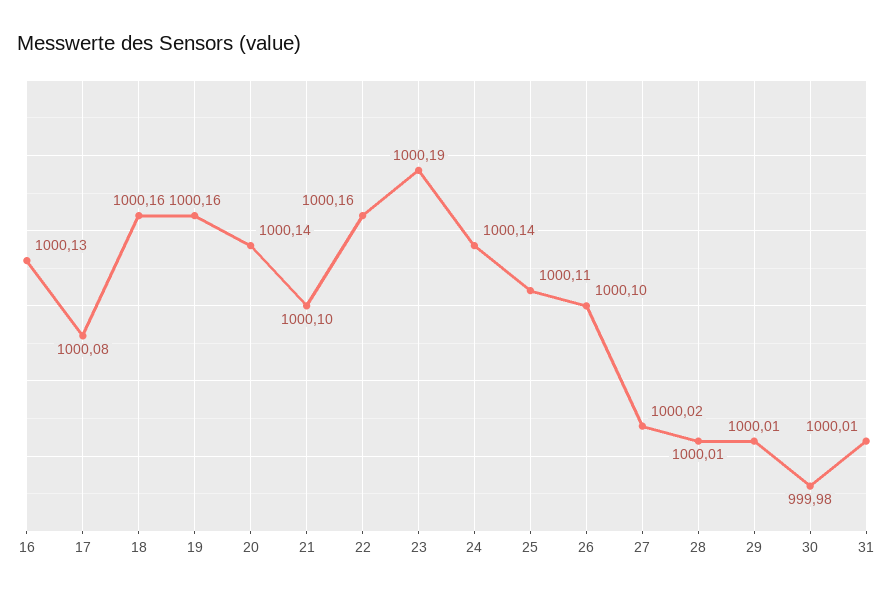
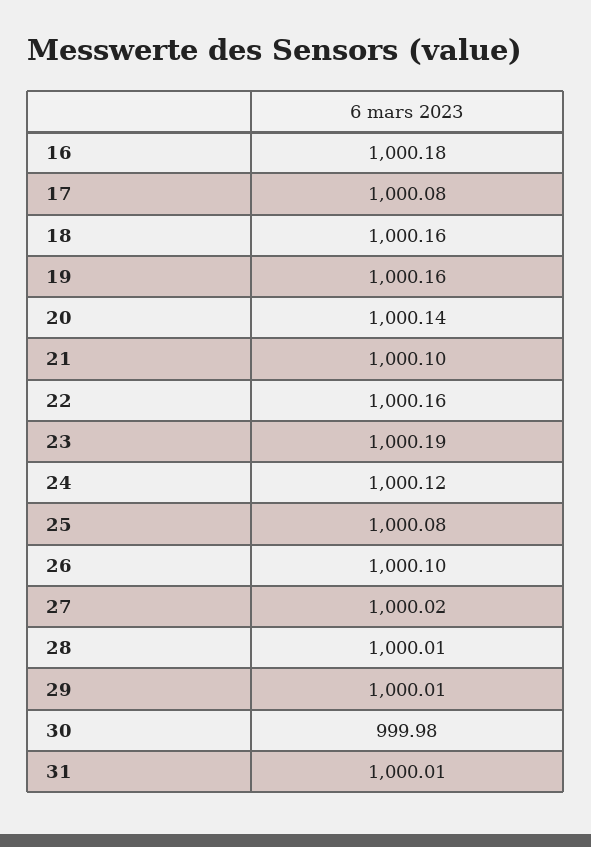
  {
-   "16": 1000.13,
+   "16": 1000.18,
    "17": 1000.08,
    "18": 1000.16,
    "19": 1000.16,
    "20": 1000.14,
    "21": 1000.1,
    "22": 1000.16,
    "23": 1000.19,
-   "24": 1000.14,
+   "24": 1000.12,
-   "25": 1000.11,
+   "25": 1000.08,
    "26": 1000.1,
    "27": 1000.02,
    "28": 1000.01,
    "29": 1000.01,
    "30": 999.98,
    "31": 1000.01
  }

